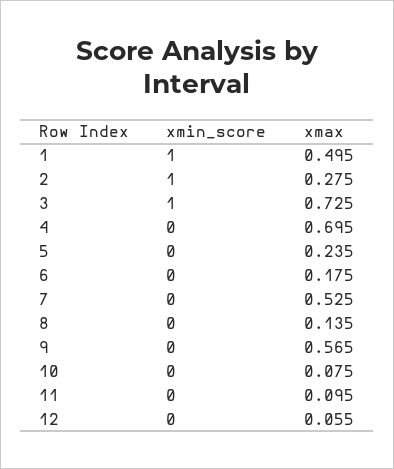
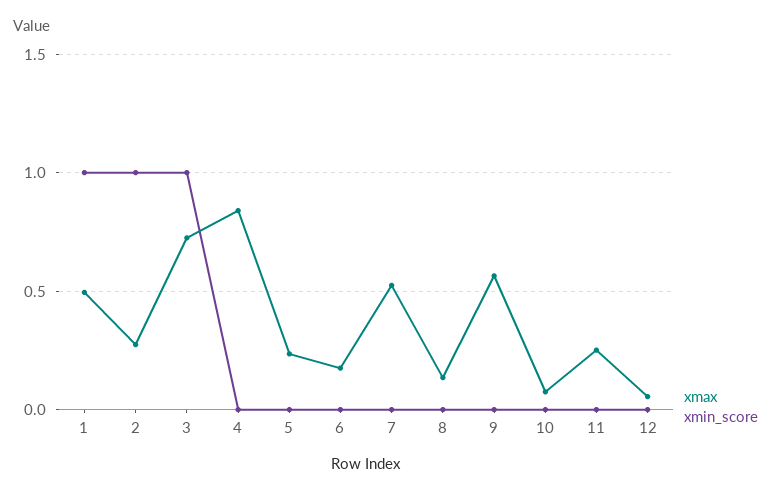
  {
    "xmin_score": {
      "1": 1,
      "2": 1,
      "3": 1,
      "4": 0,
      "5": 0,
      "6": 0,
      "7": 0,
      "8": 0,
      "9": 0,
      "10": 0,
      "11": 0,
      "12": 0
    },
    "xmax": {
      "1": 0.495,
      "2": 0.275,
      "3": 0.725,
-     "4": 0.695,
+     "4": 0.85,
      "5": 0.235,
      "6": 0.175,
      "7": 0.525,
      "8": 0.135,
      "9": 0.565,
      "10": 0.075,
-     "11": 0.095,
+     "11": 0.25,
      "12": 0.055
    }
  }

